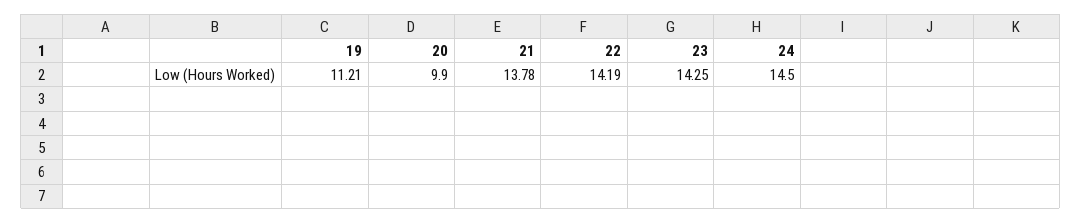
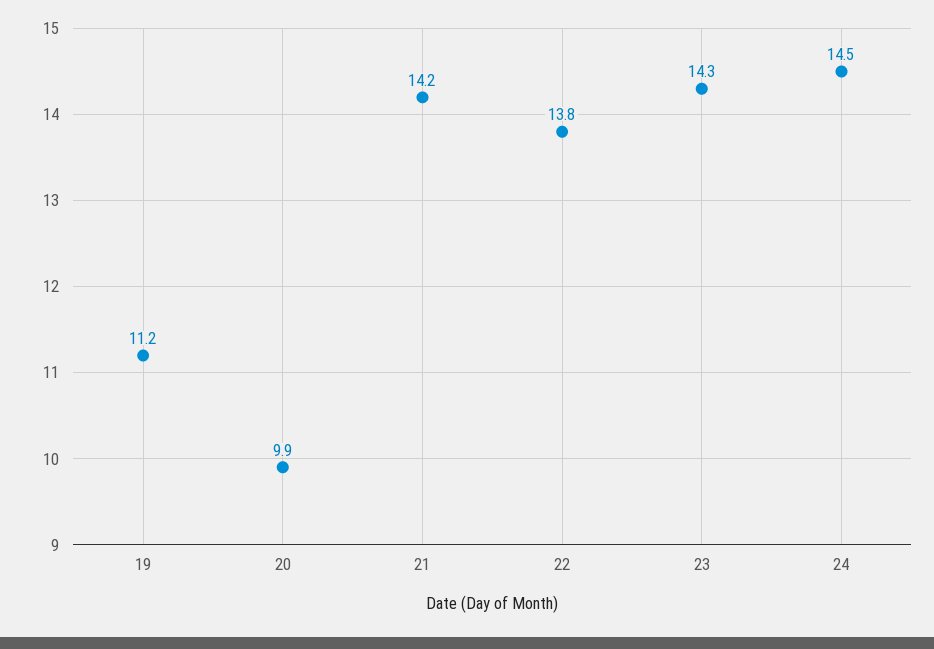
  {
    "19": 11.21,
    "20": 9.9,
-   "21": 13.78,
+   "21": 14.2,
-   "22": 14.19,
+   "22": 13.8,
    "23": 14.25,
    "24": 14.5
  }

